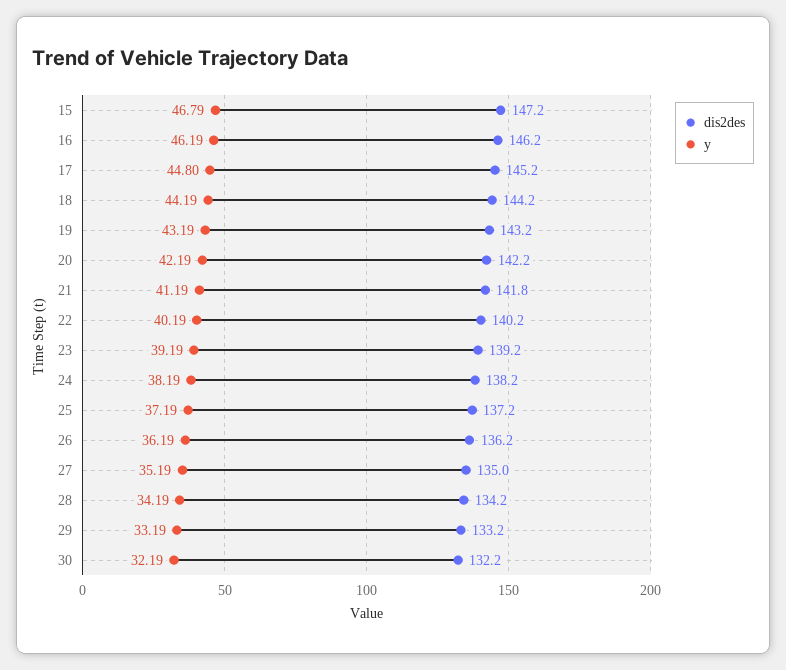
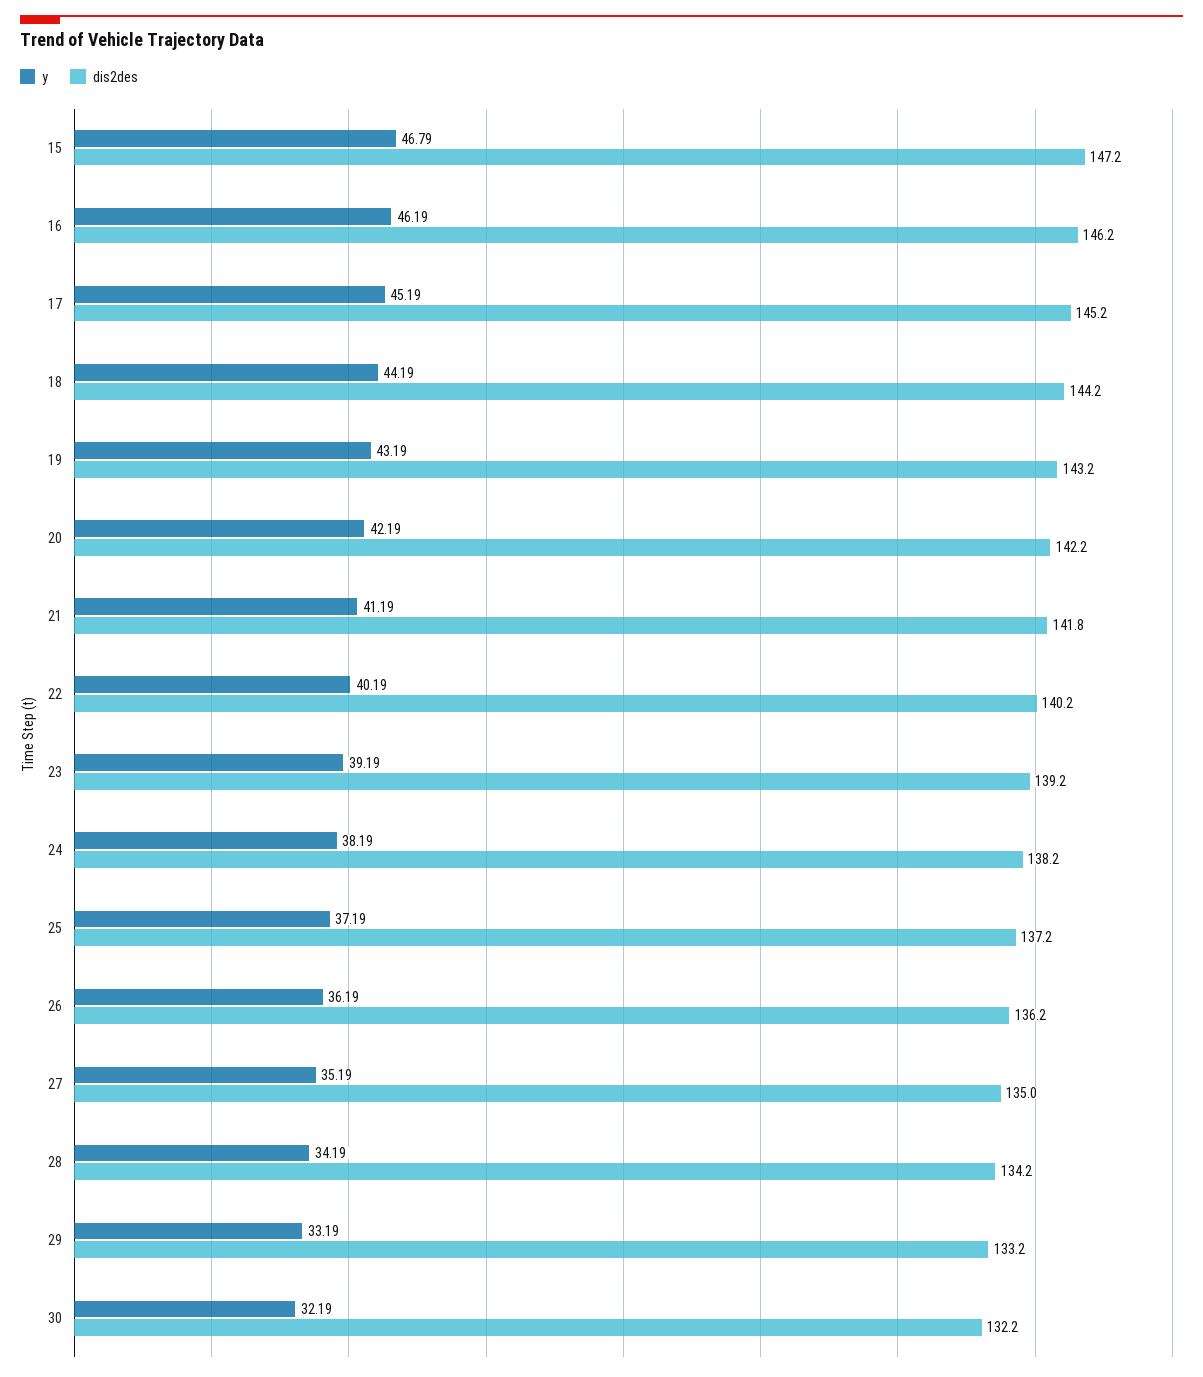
  {
    "dis2des": {
      "15": 147.2,
      "16": 146.2,
      "17": 145.2,
      "18": 144.2,
      "19": 143.2,
      "20": 142.2,
      "21": 141.8,
      "22": 140.2,
      "23": 139.2,
      "24": 138.2,
      "25": 137.2,
      "26": 136.2,
      "27": 135,
      "28": 134.2,
      "29": 133.2,
      "30": 132.2
    },
    "y": {
      "15": 46.79,
      "16": 46.19,
-     "17": 44.8,
+     "17": 45.19,
      "18": 44.19,
      "19": 43.19,
      "20": 42.19,
      "21": 41.19,
      "22": 40.19,
      "23": 39.19,
      "24": 38.19,
      "25": 37.19,
      "26": 36.19,
      "27": 35.19,
      "28": 34.19,
      "29": 33.19,
      "30": 32.19
    }
  }

